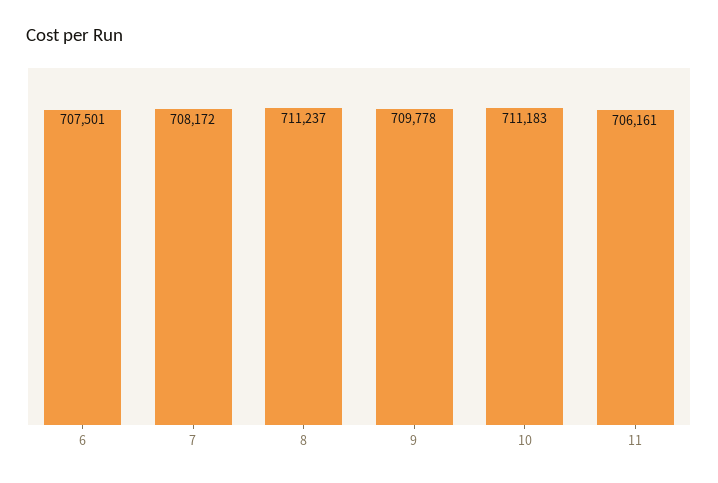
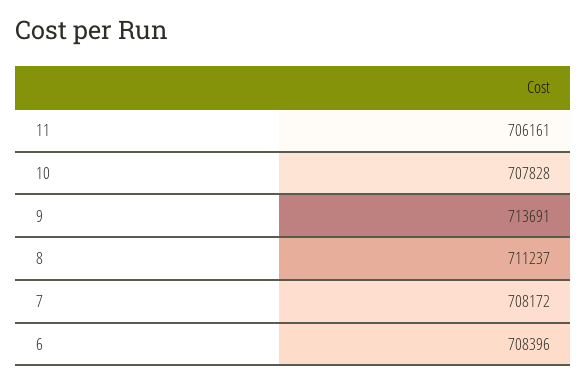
  {
-   "6": 707501,
+   "6": 708396,
    "7": 708172,
    "8": 711237,
-   "9": 709778,
+   "9": 713691,
-   "10": 711183,
+   "10": 707828,
    "11": 706161
  }

